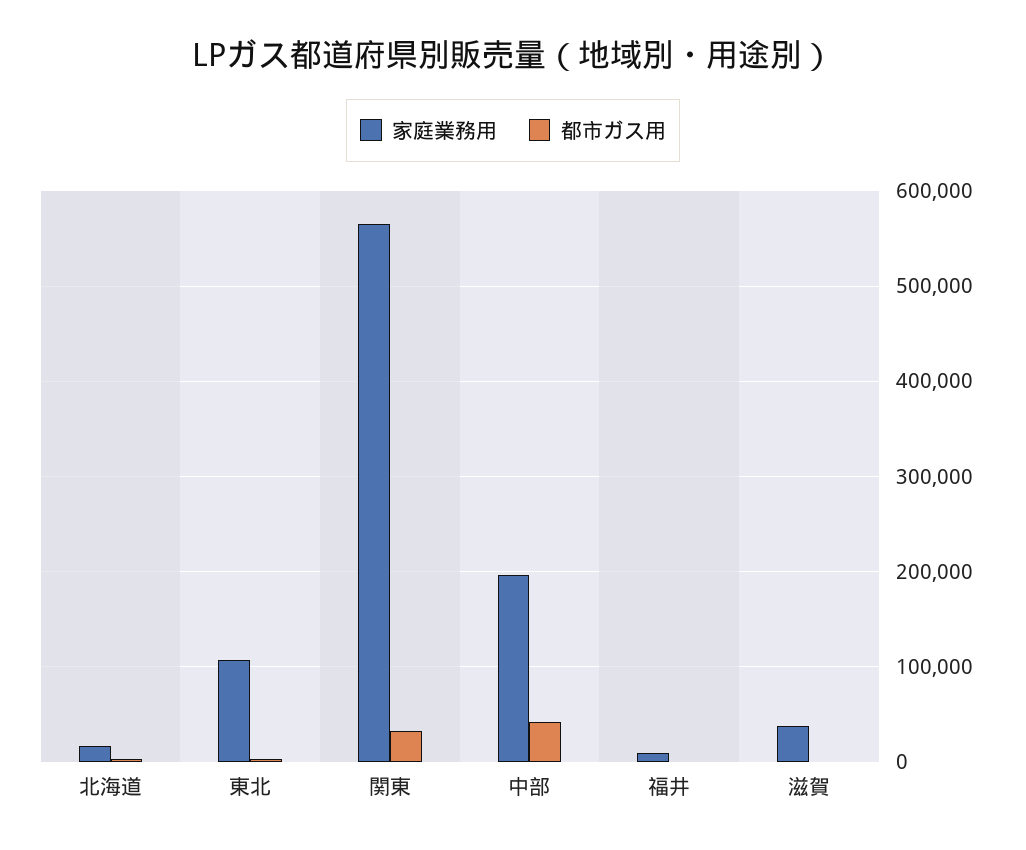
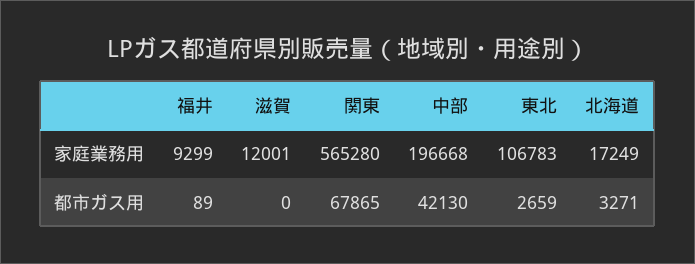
  {
    "家庭業務用": {
      "北海道": 17249,
      "東北": 106783,
      "関東": 565280,
      "中部": 196668,
      "福井": 9299,
-     "滋賀": 40000
+     "滋賀": 12001
    },
    "都市ガス用": {
      "北海道": 3271,
      "東北": 2659,
-     "関東": 30000,
+     "関東": 67865,
      "中部": 42130,
      "福井": 89,
      "滋賀": 0
    }
  }

